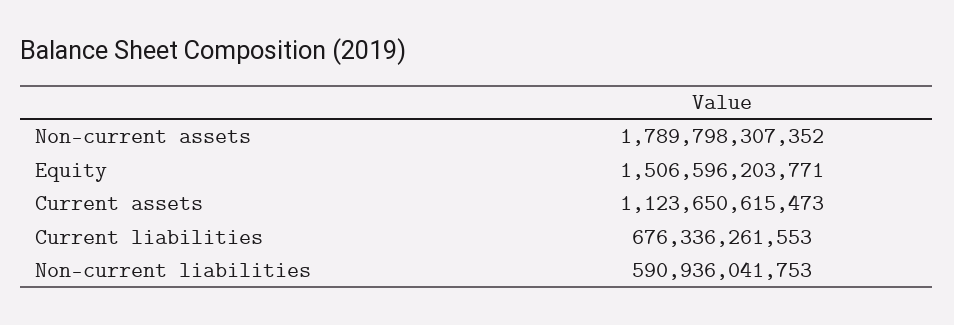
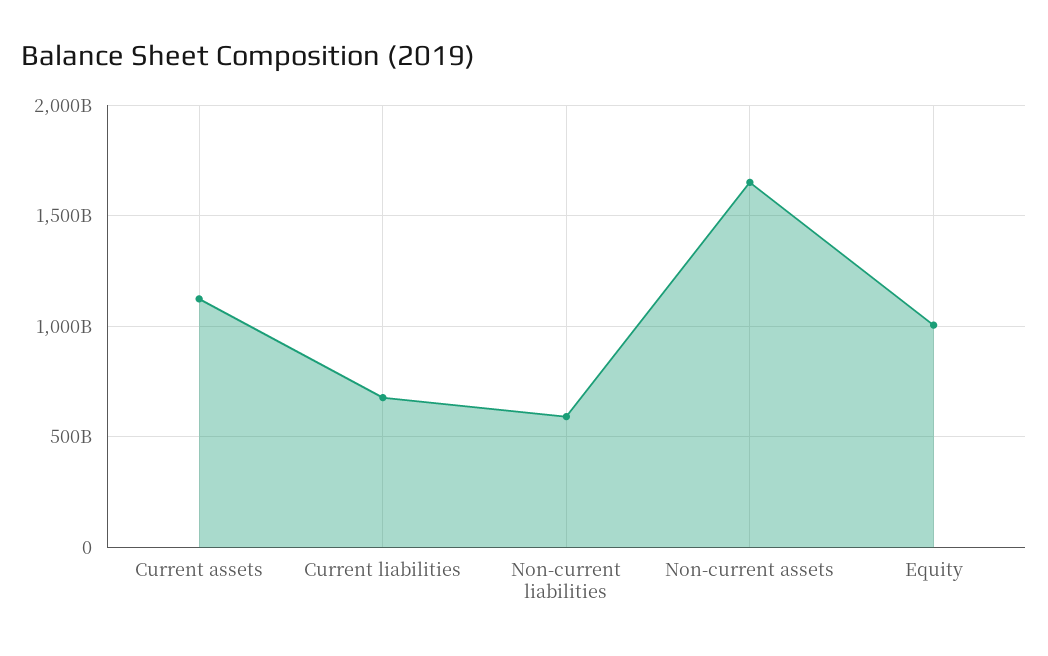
  {
-   "Non-current assets": 1789798307352,
+   "Non-current assets": 1650000000000,
-   "Equity": 1506596203771,
+   "Equity": 1000000000000,
    "Current assets": 1123650615473,
    "Current liabilities": 676336261553,
    "Non-current liabilities": 590936041753
  }

